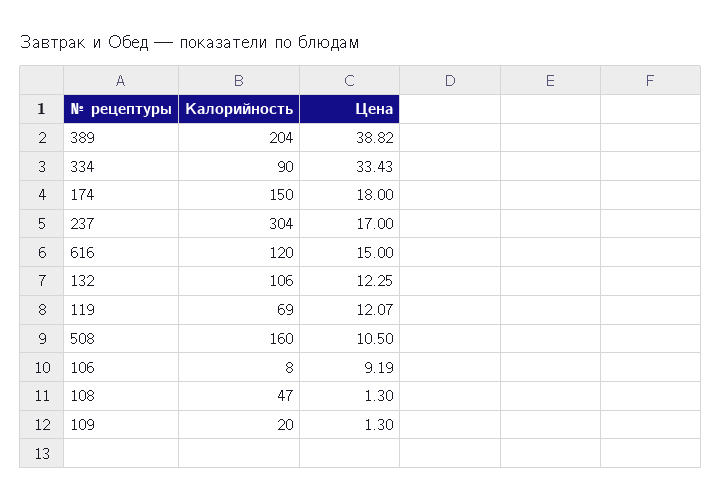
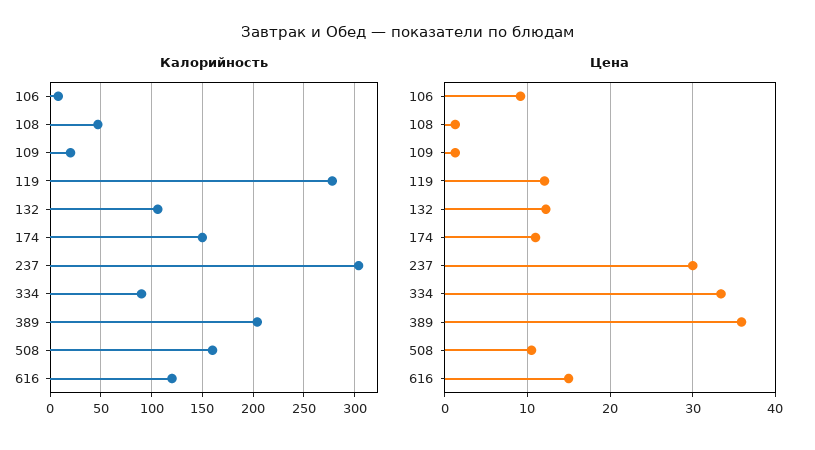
  {
    "Калорийность": {
      "389": 204,
      "334": 90,
      "174": 150,
      "237": 304,
      "616": 120,
      "132": 106,
-     "119": 69,
+     "119": 280,
      "508": 160,
      "106": 8,
      "108": 47,
      "109": 20
    },
    "Цена": {
-     "389": 38.82,
+     "389": 36,
      "334": 33.43,
-     "174": 18,
+     "174": 11,
-     "237": 17,
+     "237": 30,
      "616": 15,
      "132": 12.25,
      "119": 12.07,
      "508": 10.5,
      "106": 9.19,
      "108": 1.3,
      "109": 1.3
    }
  }

